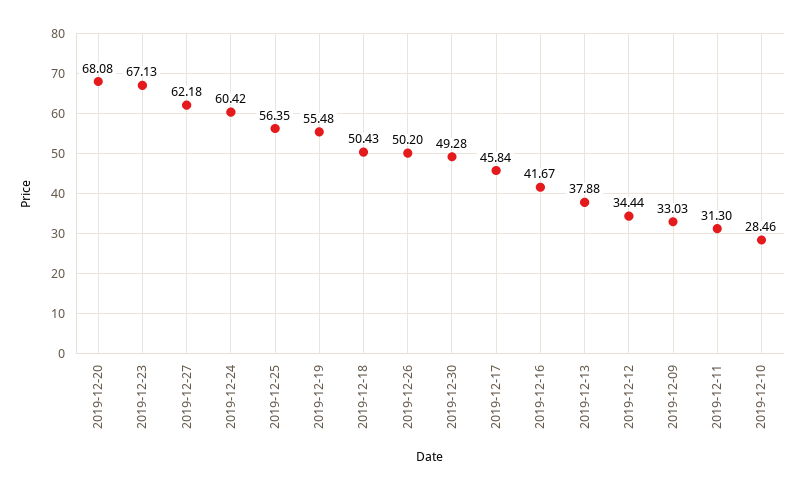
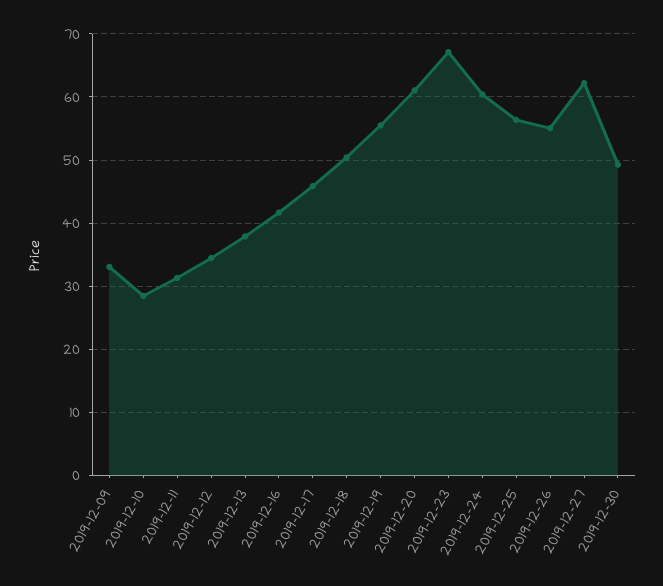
  {
-   "2019-12-20": 68.08,
+   "2019-12-20": 61,
    "2019-12-23": 67.13,
    "2019-12-27": 62.18,
    "2019-12-24": 60.42,
    "2019-12-25": 56.35,
    "2019-12-19": 55.48,
    "2019-12-18": 50.43,
-   "2019-12-26": 50.2,
+   "2019-12-26": 55,
    "2019-12-30": 49.28,
    "2019-12-17": 45.84,
    "2019-12-16": 41.67,
    "2019-12-13": 37.88,
    "2019-12-12": 34.44,
    "2019-12-09": 33.03,
    "2019-12-11": 31.3,
    "2019-12-10": 28.46
  }

